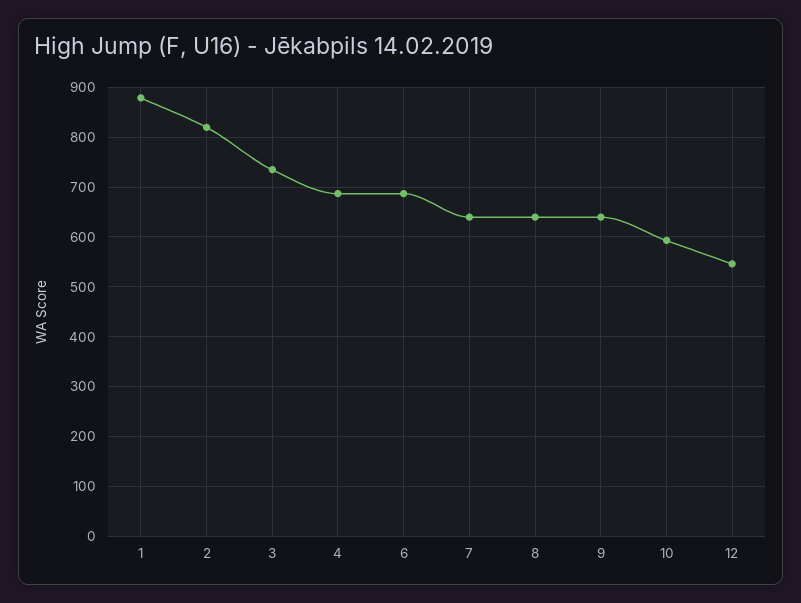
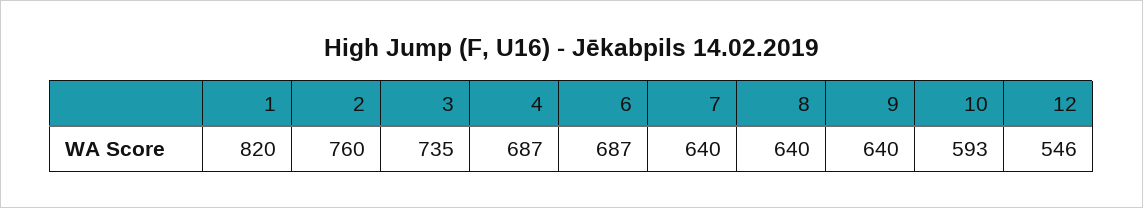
  {
-   "1": 880,
+   "1": 820,
-   "2": 820,
+   "2": 760,
    "3": 735,
    "4": 687,
    "6": 687,
    "7": 640,
    "8": 640,
    "9": 640,
    "10": 593,
    "12": 546
  }

